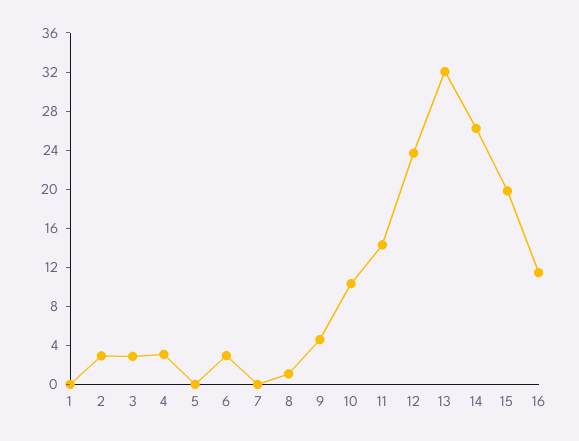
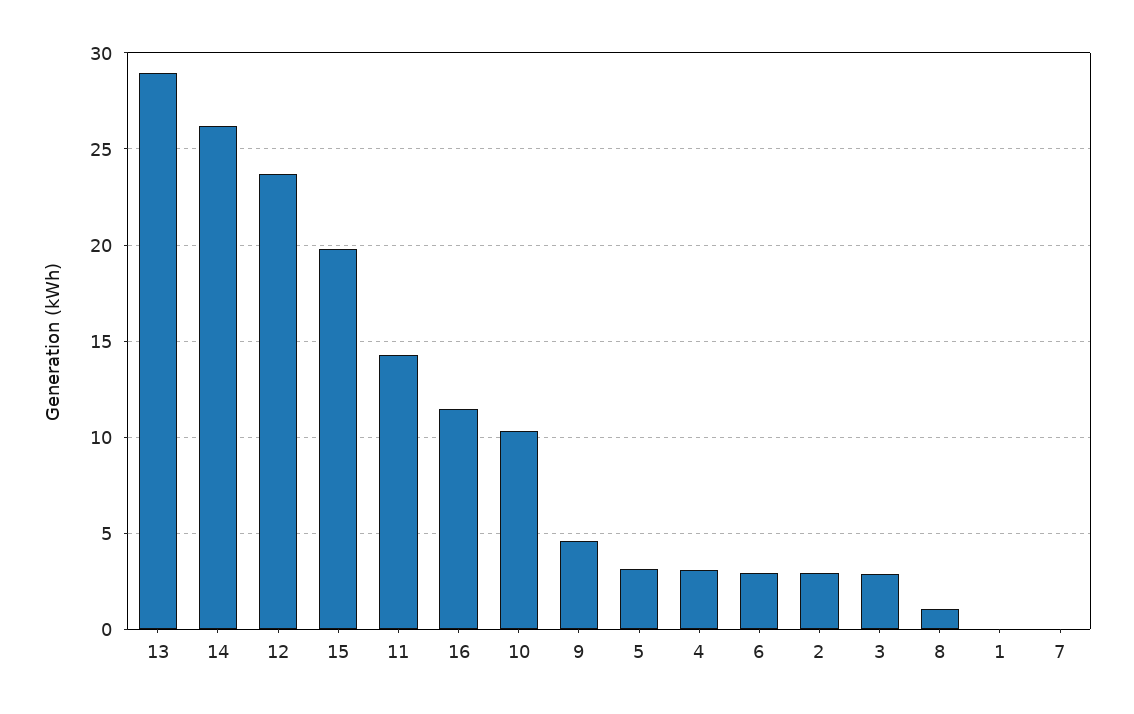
  {
    "1": 0,
    "2": 3,
    "3": 3,
    "4": 3,
-   "5": 0,
+   "5": 3,
    "6": 3,
    "7": 0,
    "8": 1,
    "9": 4.5,
    "10": 10.5,
    "11": 14.5,
    "12": 23.5,
-   "13": 32,
+   "13": 29,
    "14": 26,
    "15": 20,
    "16": 11.5
  }

